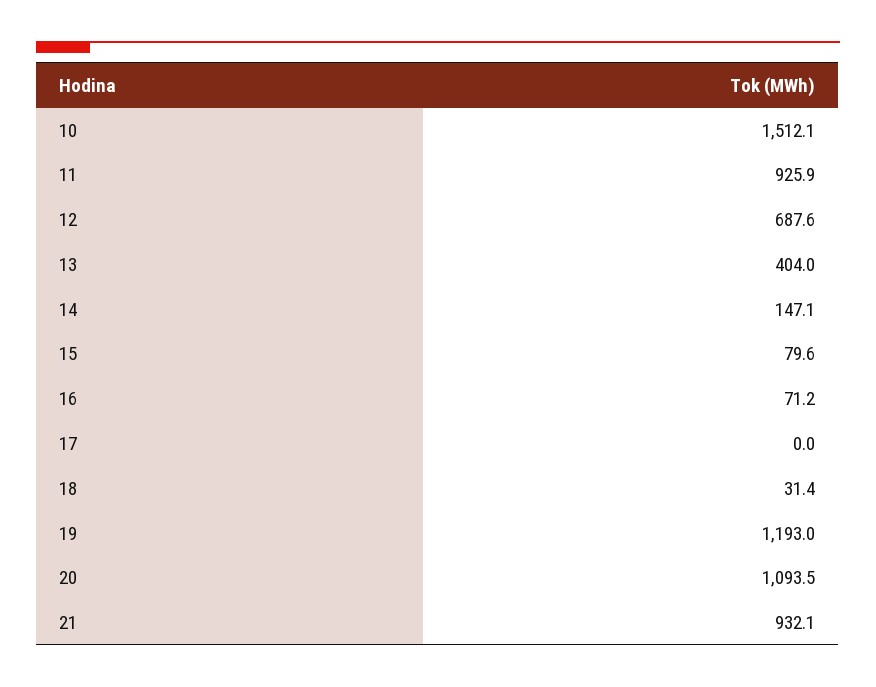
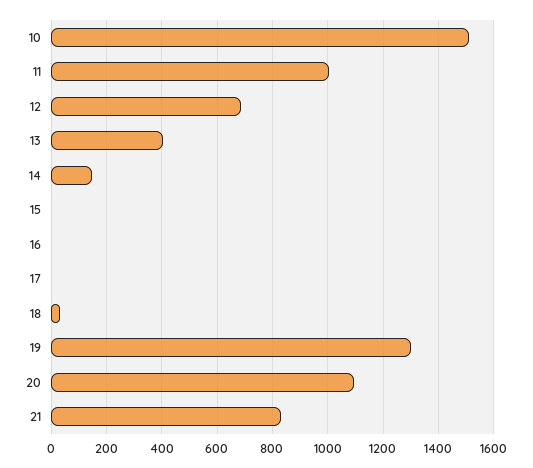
  {
    "10": 1512.1,
-   "11": 925.9,
+   "11": 1000,
    "12": 687.6,
    "13": 404,
    "14": 147.1,
-   "15": 79.6,
+   "15": 0,
-   "16": 71.2,
+   "16": 0,
    "17": 0,
    "18": 31.4,
-   "19": 1193,
+   "19": 1300,
    "20": 1093.5,
-   "21": 932.1
+   "21": 825
  }

